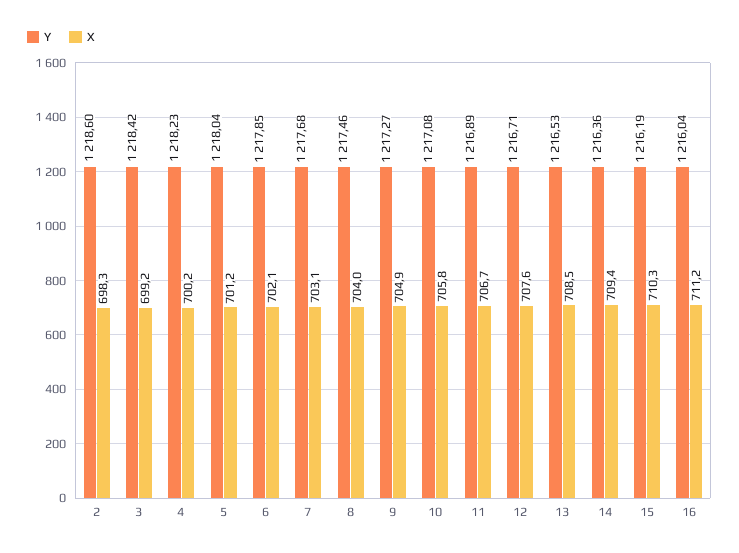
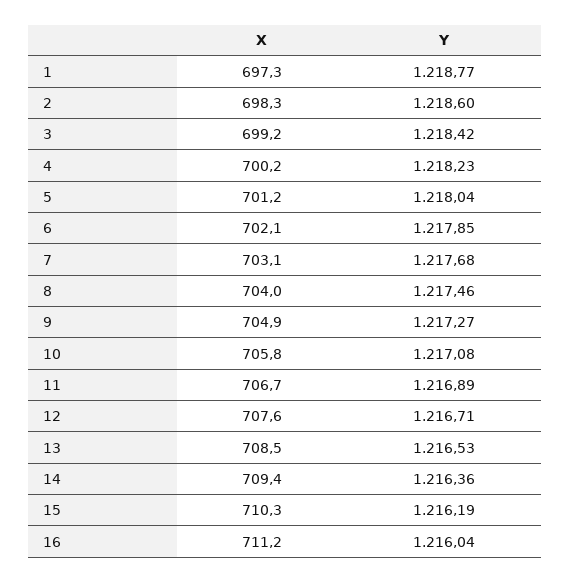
  {
    "Y": {
      "2": 1218.6,
      "3": 1218.42,
      "4": 1218.23,
      "5": 1218.04,
      "6": 1217.85,
      "7": 1217.68,
      "8": 1217.46,
      "9": 1217.27,
      "10": 1217.08,
      "11": 1216.89,
      "12": 1216.71,
      "13": 1216.53,
      "14": 1216.36,
      "15": 1216.19,
-     "16": 1216.04
+     "16": 1216.04,
+     "1": 1218.77
    },
    "X": {
      "2": 698.3,
      "3": 699.2,
      "4": 700.2,
      "5": 701.2,
      "6": 702.1,
      "7": 703.1,
      "8": 704,
      "9": 704.9,
      "10": 705.8,
      "11": 706.7,
      "12": 707.6,
      "13": 708.5,
      "14": 709.4,
      "15": 710.3,
-     "16": 711.2
+     "16": 711.2,
+     "1": 697.3
    }
  }

